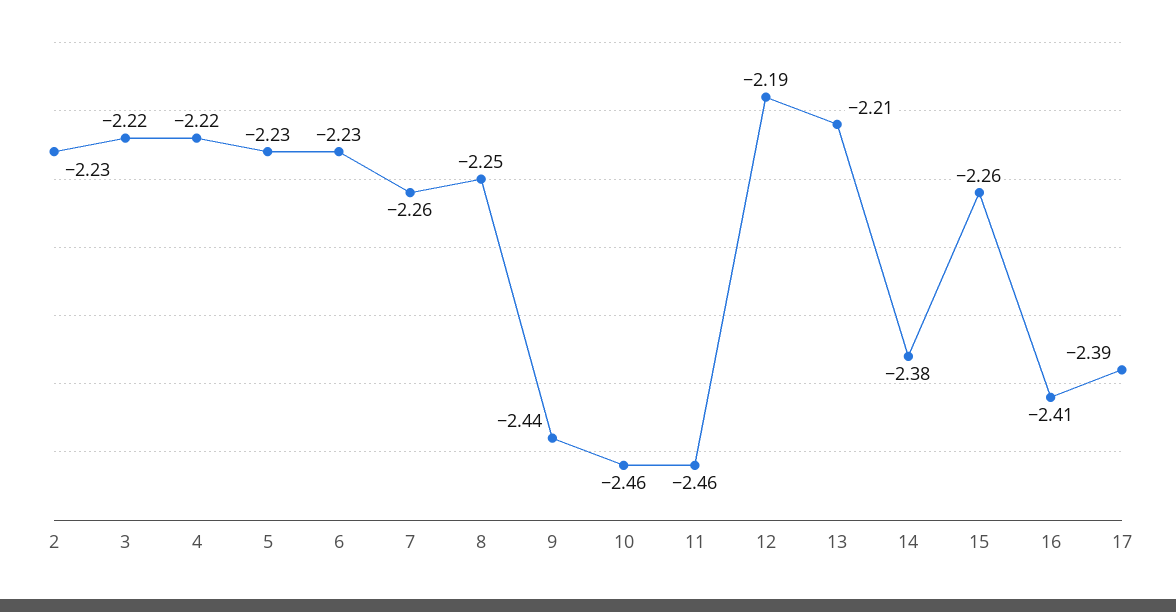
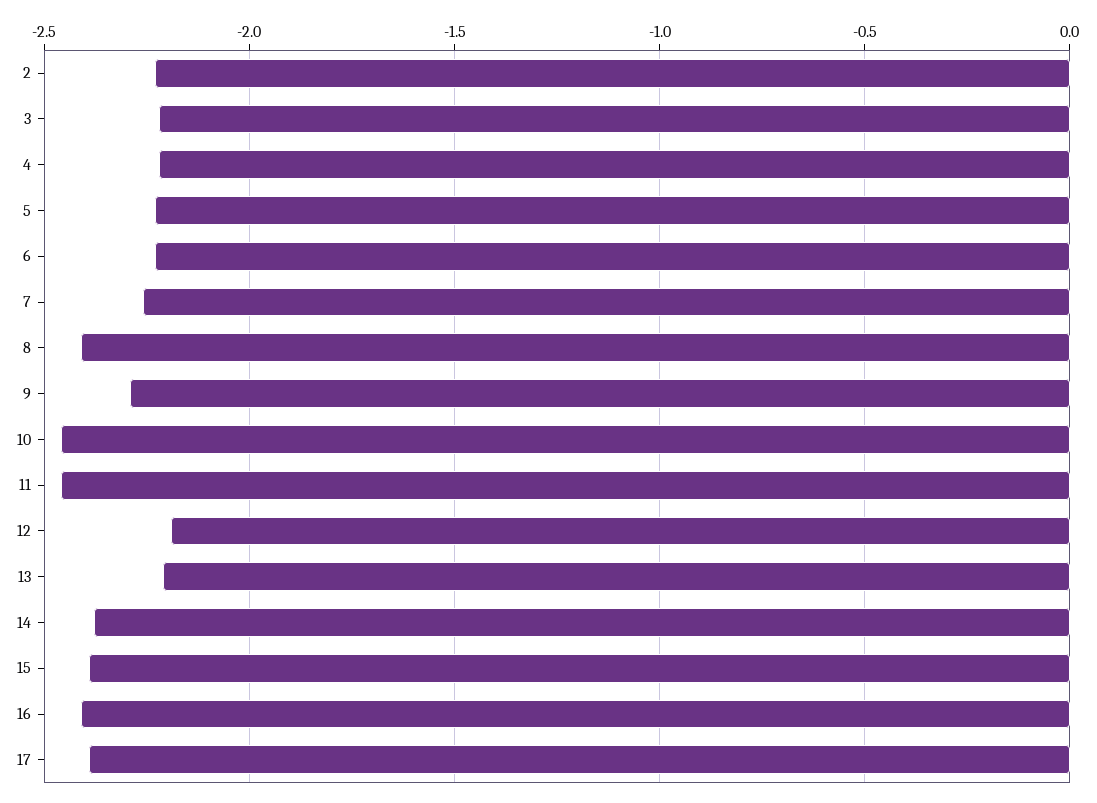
  {
    "2": -2.23,
    "3": -2.22,
    "4": -2.22,
    "5": -2.23,
    "6": -2.23,
    "7": -2.26,
-   "8": -2.25,
+   "8": -2.4,
-   "9": -2.44,
+   "9": -2.3,
    "10": -2.46,
    "11": -2.46,
    "12": -2.19,
    "13": -2.21,
    "14": -2.38,
-   "15": -2.26,
+   "15": -2.4,
    "16": -2.41,
    "17": -2.39
  }

